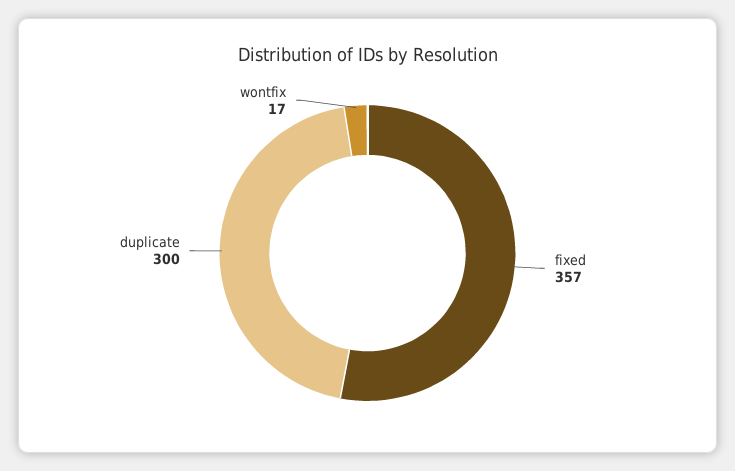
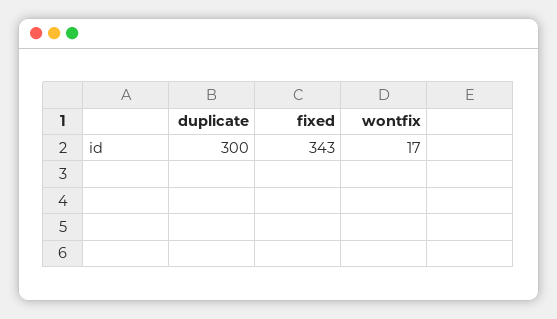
  {
-   "fixed": 357,
+   "fixed": 343,
    "duplicate": 300,
    "wontfix": 17
  }

